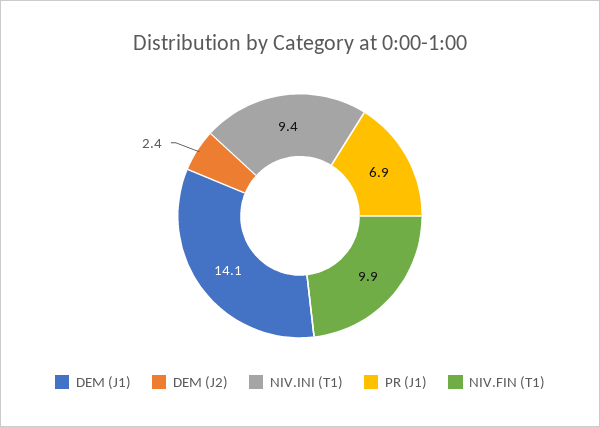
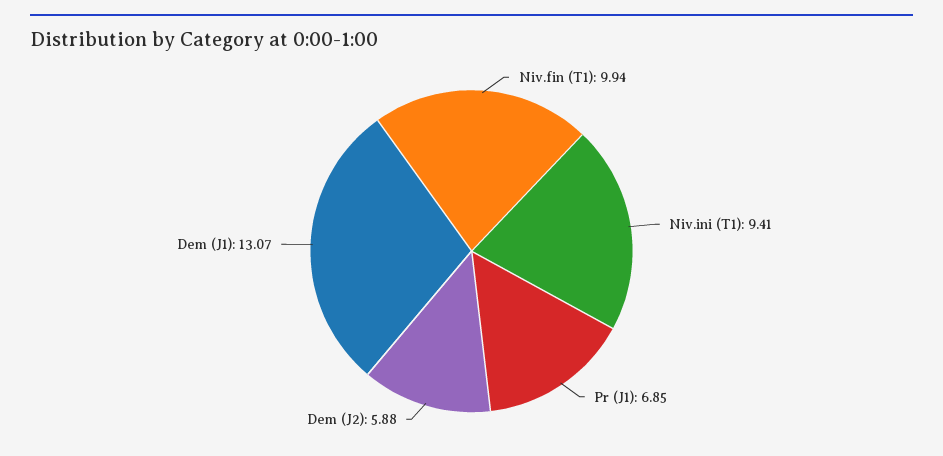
  {
-   "DEM (J1)": 14.1,
+   "DEM (J1)": 13.07,
-   "DEM (J2)": 2.4,
+   "DEM (J2)": 5.88,
    "NIV.INI (T1)": 9.41,
    "PR (J1)": 6.85,
    "NIV.FIN (T1)": 9.94
  }

